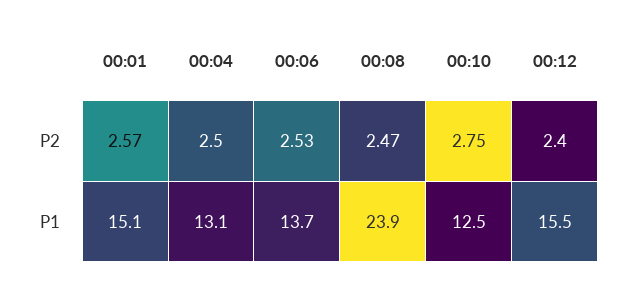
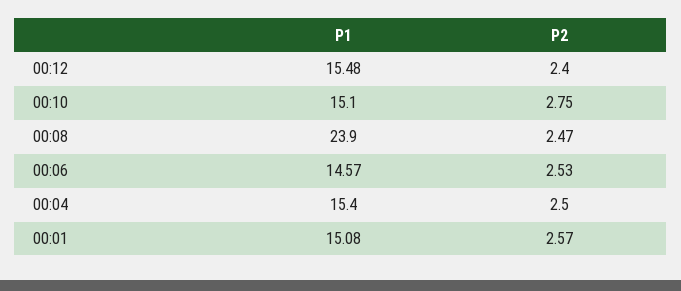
  {
    "00:01": {
      "P2": 2.57,
      "P1": 15.08
    },
    "00:04": {
      "P2": 2.5,
-     "P1": 13.1
+     "P1": 15.4
    },
    "00:06": {
      "P2": 2.53,
-     "P1": 13.7
+     "P1": 14.57
    },
    "00:08": {
      "P2": 2.47,
      "P1": 23.9
    },
    "00:10": {
      "P2": 2.75,
-     "P1": 12.5
+     "P1": 15.1
    },
    "00:12": {
      "P2": 2.4,
      "P1": 15.48
    }
  }

